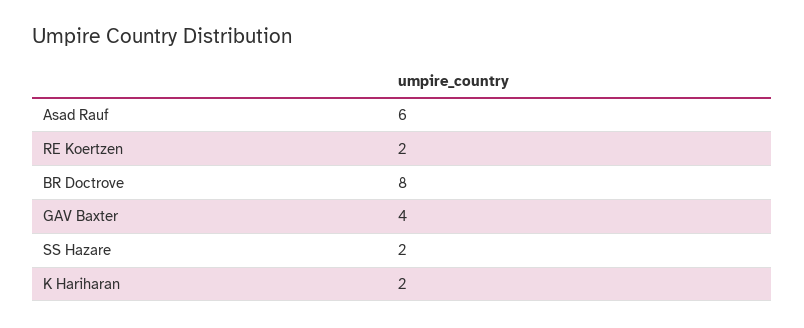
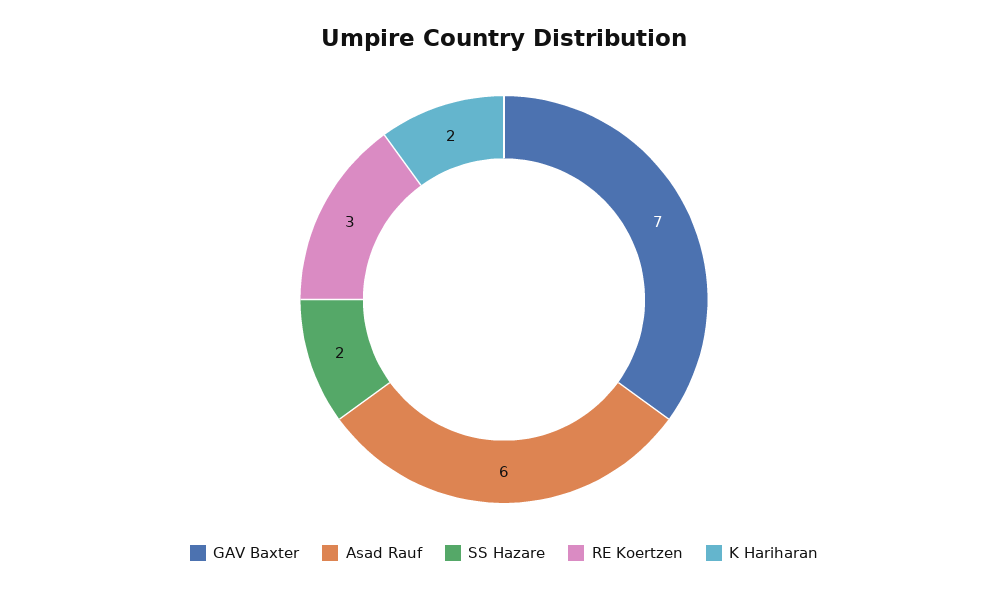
  {
    "Asad Rauf": 6,
-   "RE Koertzen": 2,
+   "RE Koertzen": 3,
-   "BR Doctrove": 8,
-   "GAV Baxter": 4,
+   "GAV Baxter": 7,
    "SS Hazare": 2,
    "K Hariharan": 2
  }

